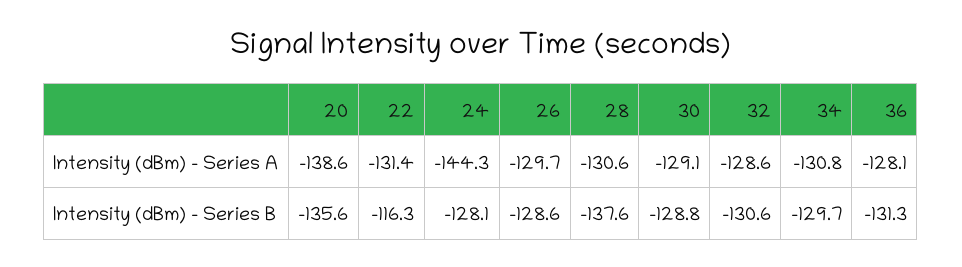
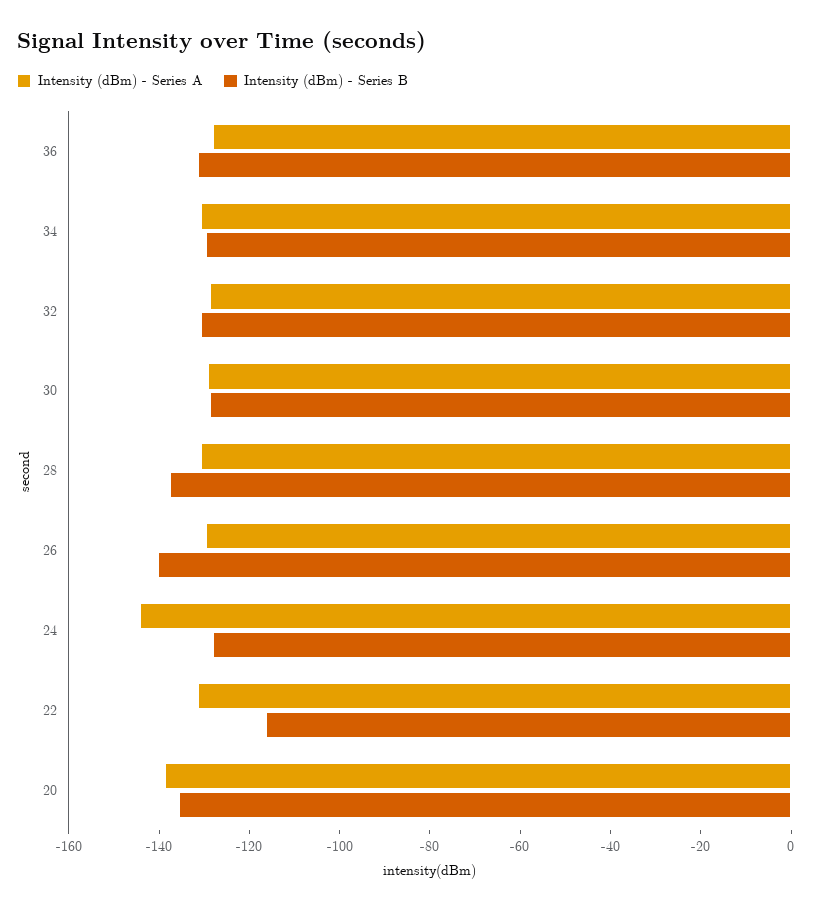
  {
    "Intensity (dBm) - Series A": {
      "20": -138.6,
      "22": -131.4,
      "24": -144.3,
      "26": -129.7,
      "28": -130.6,
      "30": -129.1,
      "32": -128.6,
      "34": -130.8,
      "36": -128.1
    },
    "Intensity (dBm) - Series B": {
      "20": -135.6,
      "22": -116.3,
      "24": -128.1,
-     "26": -128.6,
+     "26": -140,
      "28": -137.6,
      "30": -128.8,
      "32": -130.6,
      "34": -129.7,
      "36": -131.3
    }
  }

